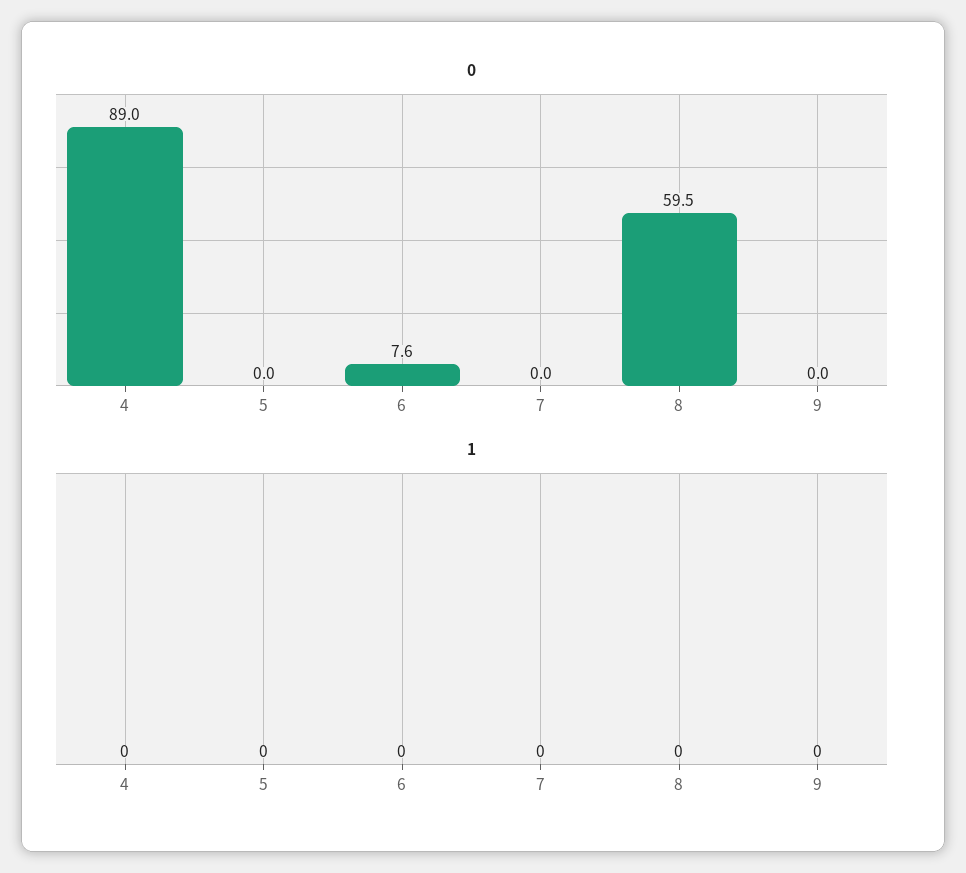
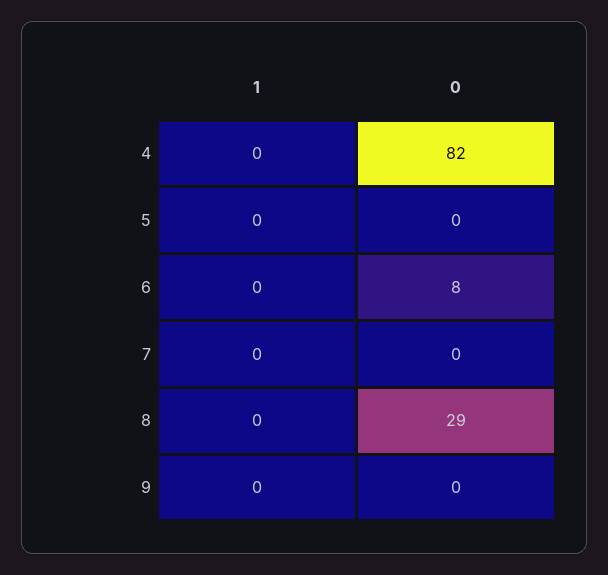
  {
    "0": {
-     "4": 89,
+     "4": 82,
      "5": 0,
      "6": 7.6,
      "7": 0,
-     "8": 59.5,
+     "8": 29,
      "9": 0
    },
    "1": {
      "4": 0,
      "5": 0,
      "6": 0,
      "7": 0,
      "8": 0,
      "9": 0
    }
  }

